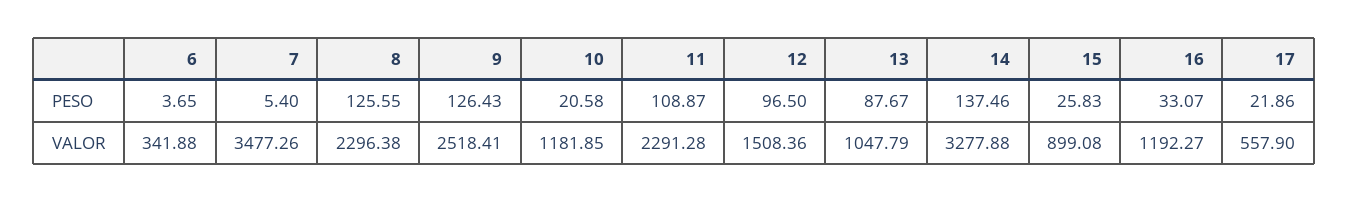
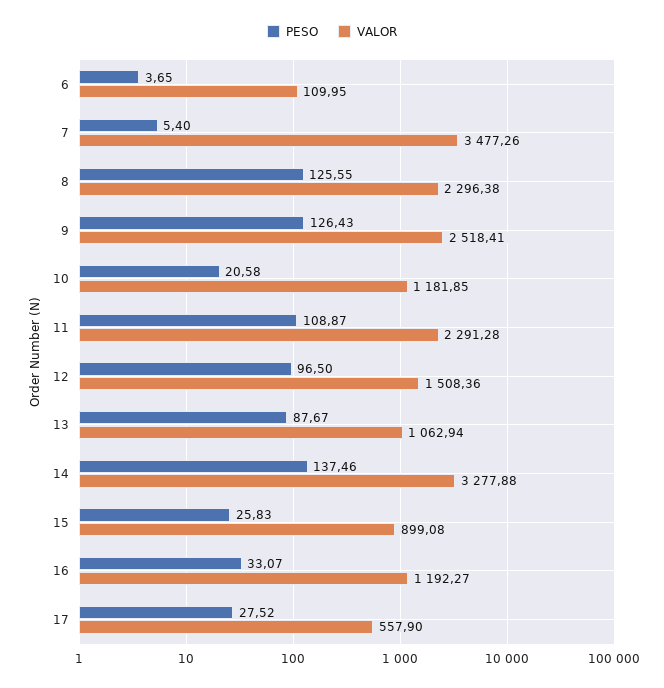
  {
    "PESO": {
      "6": 3.65,
      "7": 5.4,
      "8": 125.55,
      "9": 126.43,
      "10": 20.58,
      "11": 108.87,
      "12": 96.5,
      "13": 87.67,
      "14": 137.46,
      "15": 25.83,
      "16": 33.07,
-     "17": 21.86
+     "17": 27.52
    },
    "VALOR": {
-     "6": 341.88,
+     "6": 109.95,
      "7": 3477.26,
      "8": 2296.38,
      "9": 2518.41,
      "10": 1181.85,
      "11": 2291.28,
      "12": 1508.36,
-     "13": 1047.79,
+     "13": 1062.94,
      "14": 3277.88,
      "15": 899.08,
      "16": 1192.27,
      "17": 557.9
    }
  }

